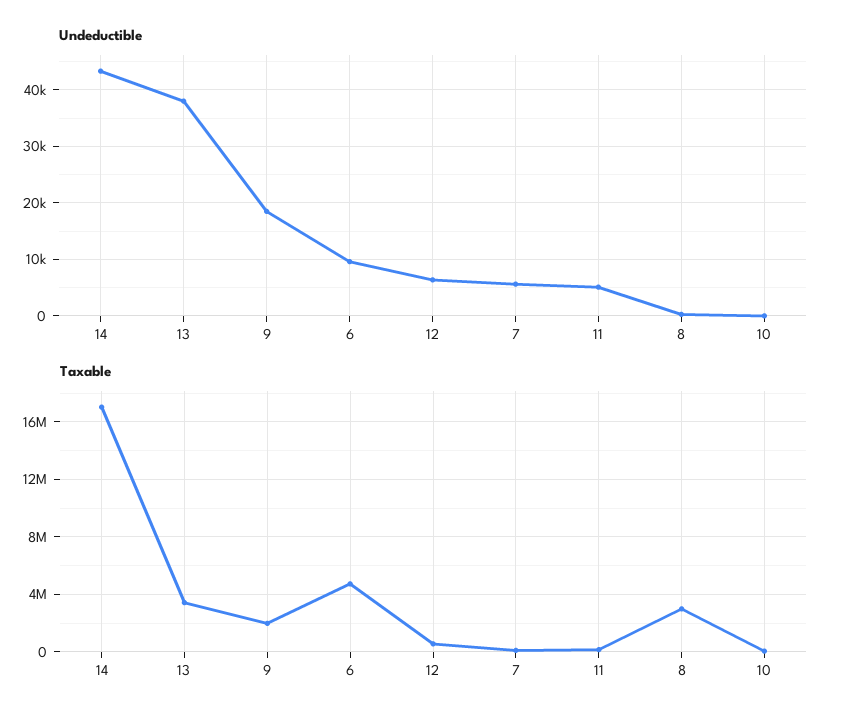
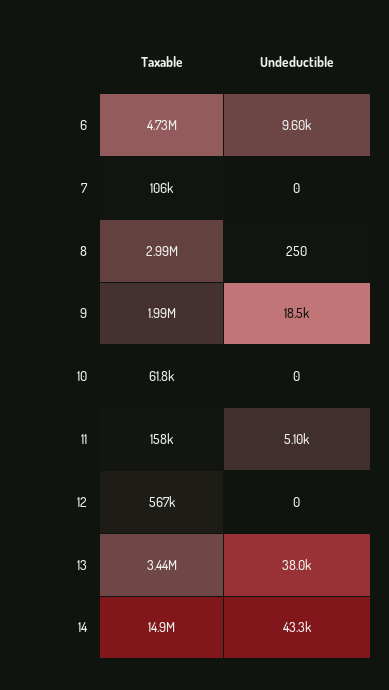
  {
    "Undeductible": {
      "14": 43300,
      "13": 38000,
      "9": 18500,
      "6": 9600,
-     "12": 6000,
+     "12": 0,
-     "7": 6000,
+     "7": 0,
      "11": 5100,
      "8": 250,
      "10": 0
    },
    "Taxable": {
-     "14": 17000000,
+     "14": 14900000,
      "13": 3440000,
      "9": 1990000,
      "6": 4730000,
      "12": 567000,
      "7": 106000,
      "11": 158000,
      "8": 2990000,
      "10": 61800
    }
  }

